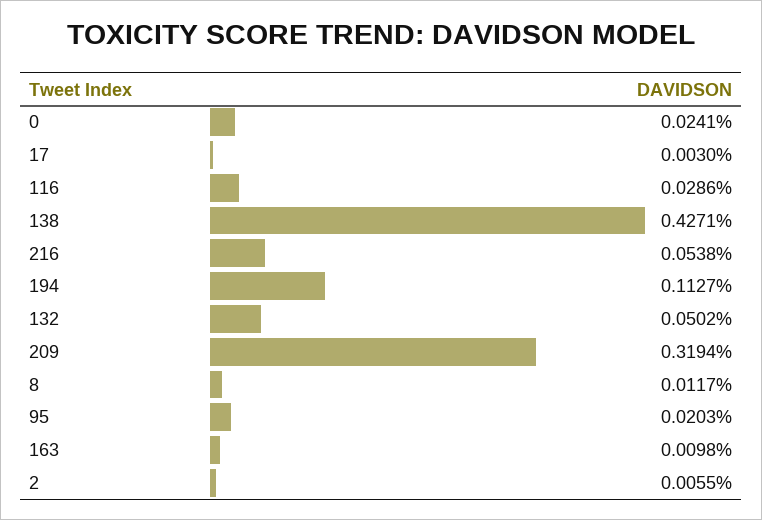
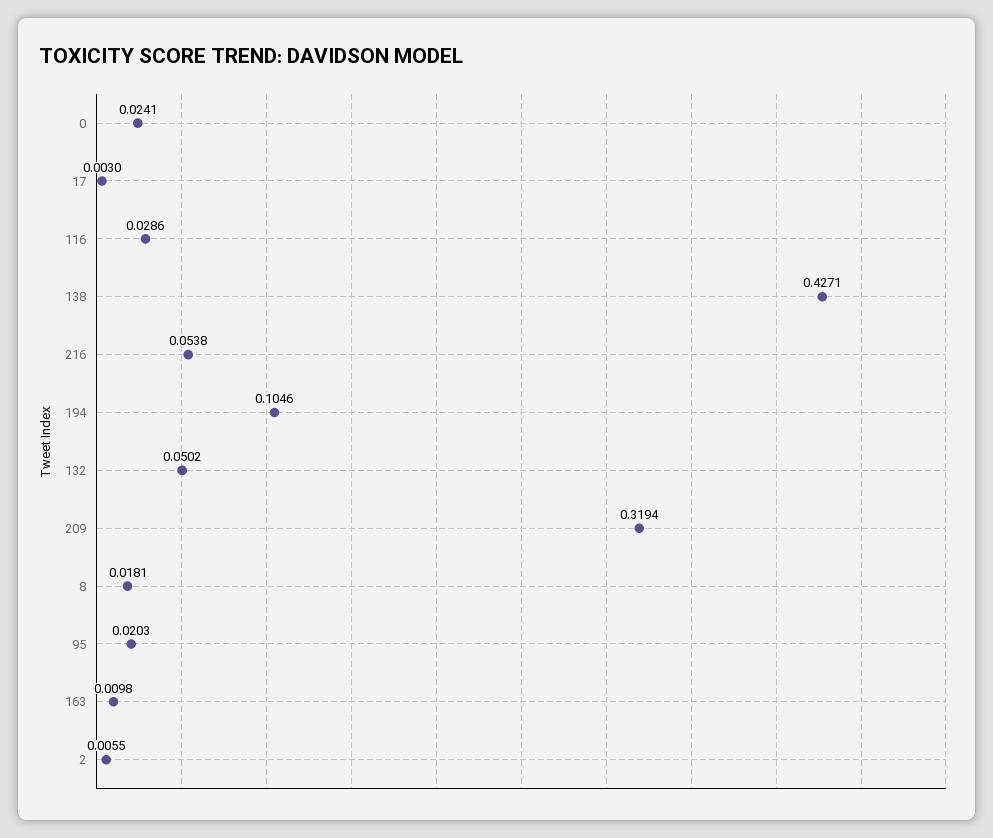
  {
    "0": 0.0241,
    "17": 0.003,
    "116": 0.0286,
    "138": 0.4271,
    "216": 0.0538,
-   "194": 0.1127,
+   "194": 0.1046,
    "132": 0.0502,
    "209": 0.3194,
-   "8": 0.0117,
+   "8": 0.0181,
    "95": 0.0203,
    "163": 0.0098,
    "2": 0.0055
  }

